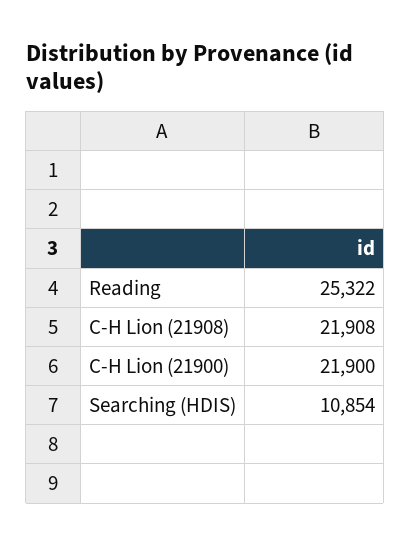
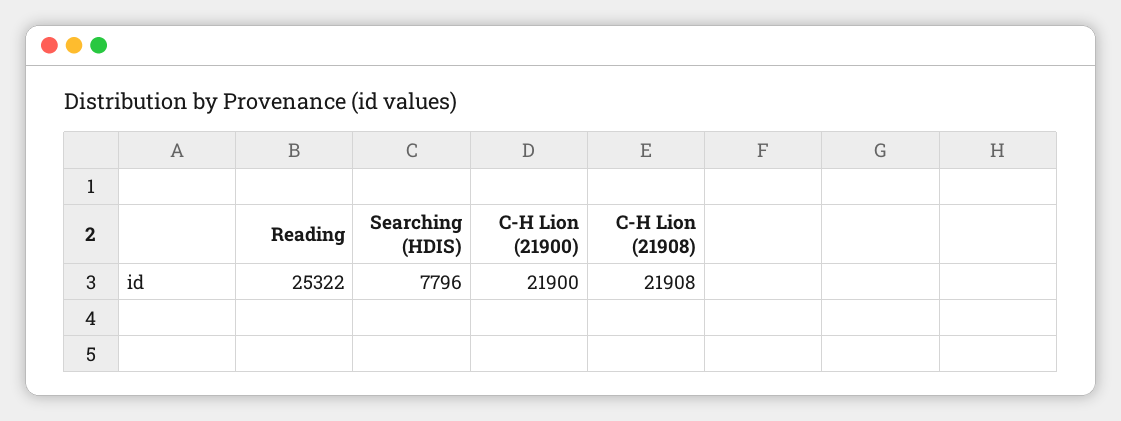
  {
    "Reading": 25322,
    "C-H Lion (21908)": 21908,
    "C-H Lion (21900)": 21900,
-   "Searching (HDIS)": 10854
+   "Searching (HDIS)": 7796
  }

